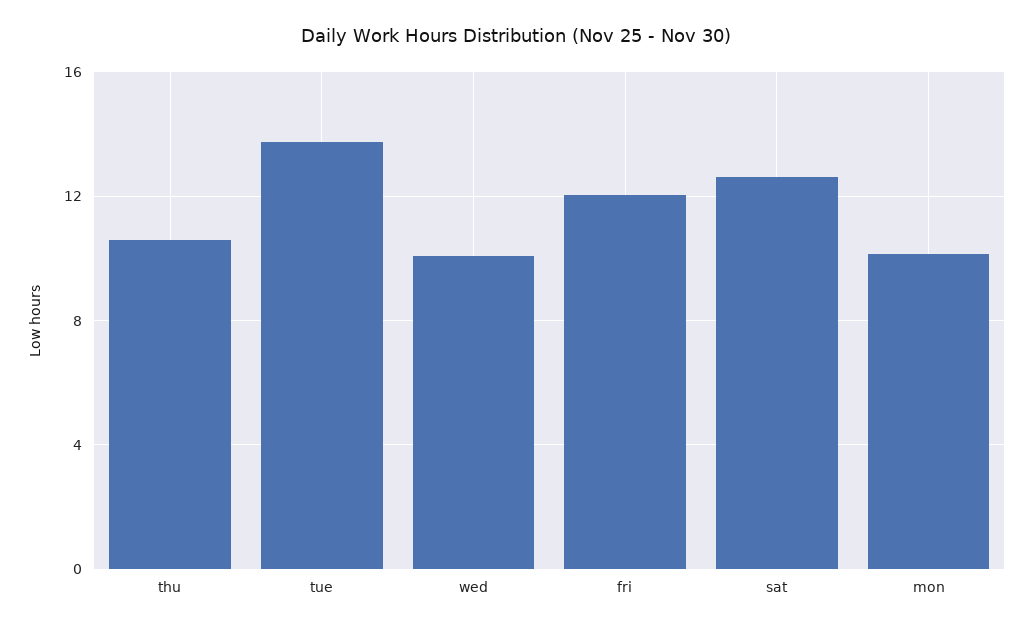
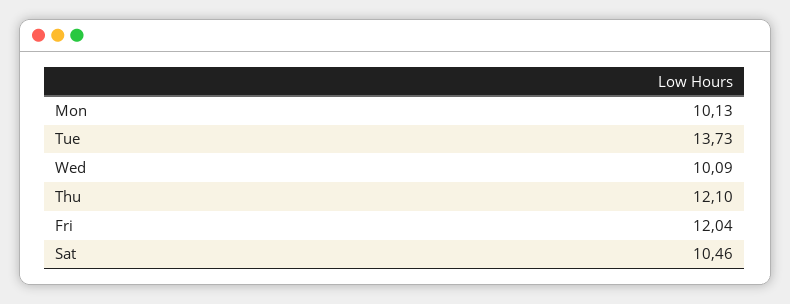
  {
-   "thu": 10.5,
+   "thu": 12.1,
    "tue": 13.73,
    "wed": 10.09,
    "fri": 12.04,
-   "sat": 12.5,
+   "sat": 10.46,
    "mon": 10.13
  }

